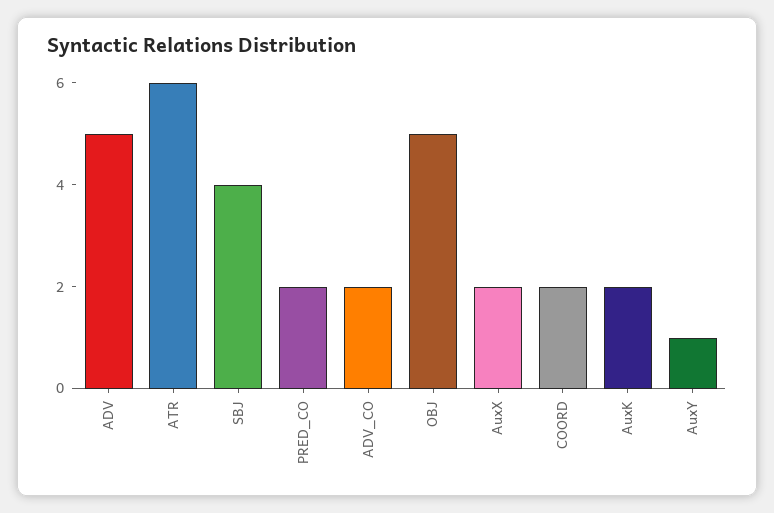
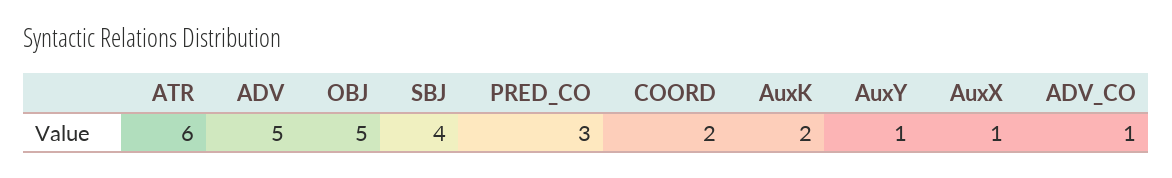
  {
    "ADV": 5,
    "ATR": 6,
    "SBJ": 4,
-   "PRED_CO": 2,
+   "PRED_CO": 3,
-   "ADV_CO": 2,
+   "ADV_CO": 1,
    "OBJ": 5,
-   "AuxX": 2,
+   "AuxX": 1,
    "COORD": 2,
    "AuxK": 2,
    "AuxY": 1
  }

